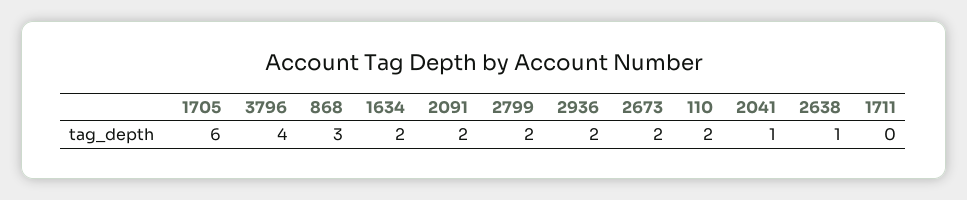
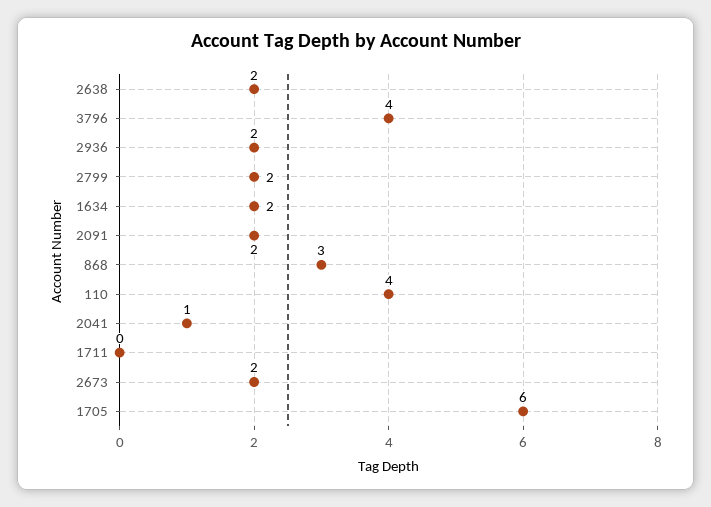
  {
    "1705": 6,
    "3796": 4,
    "868": 3,
    "1634": 2,
    "2091": 2,
    "2799": 2,
    "2936": 2,
    "2673": 2,
-   "110": 2,
+   "110": 4,
    "2041": 1,
-   "2638": 1,
+   "2638": 2,
    "1711": 0
  }

